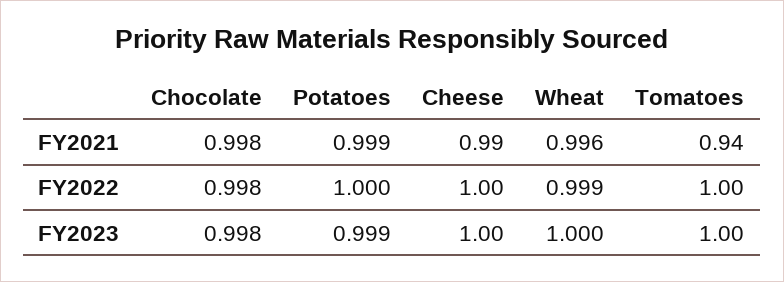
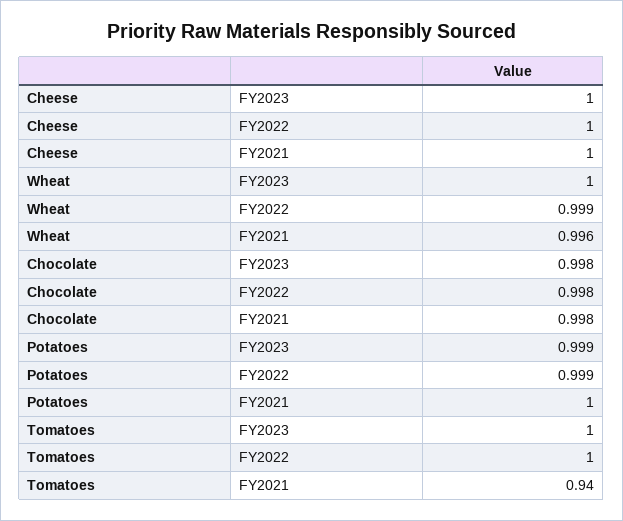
  {
    "Chocolate": {
      "FY2021": 0.998,
      "FY2022": 0.998,
      "FY2023": 0.998
    },
    "Potatoes": {
-     "FY2021": 0.999,
+     "FY2021": 1,
-     "FY2022": 1,
+     "FY2022": 0.999,
      "FY2023": 0.999
    },
    "Cheese": {
-     "FY2021": 0.99,
+     "FY2021": 1,
      "FY2022": 1,
      "FY2023": 1
    },
    "Wheat": {
      "FY2021": 0.996,
      "FY2022": 0.999,
      "FY2023": 1
    },
    "Tomatoes": {
      "FY2021": 0.94,
      "FY2022": 1,
      "FY2023": 1
    }
  }

